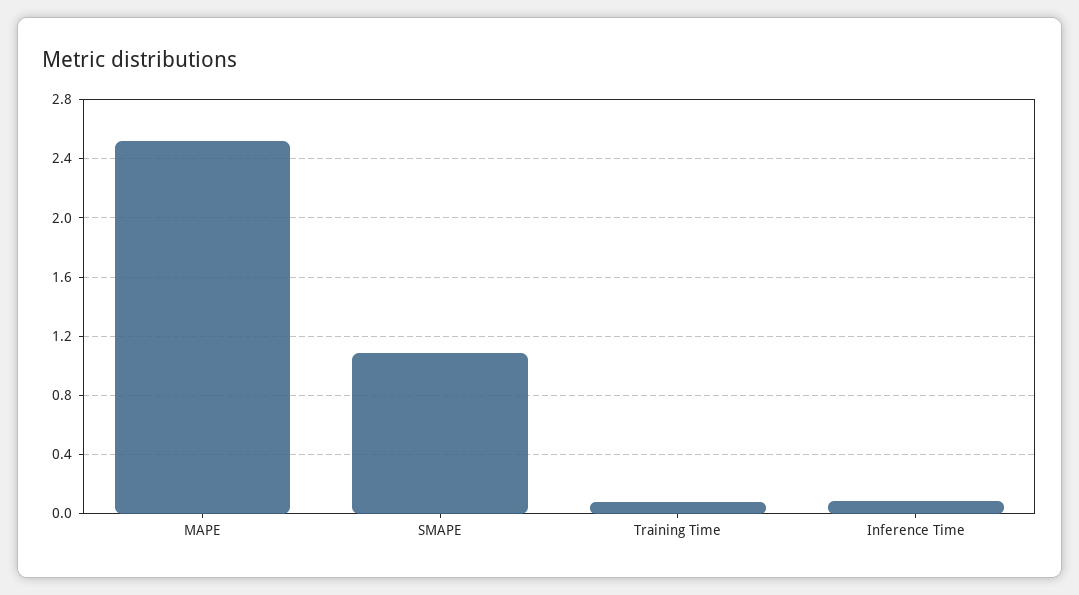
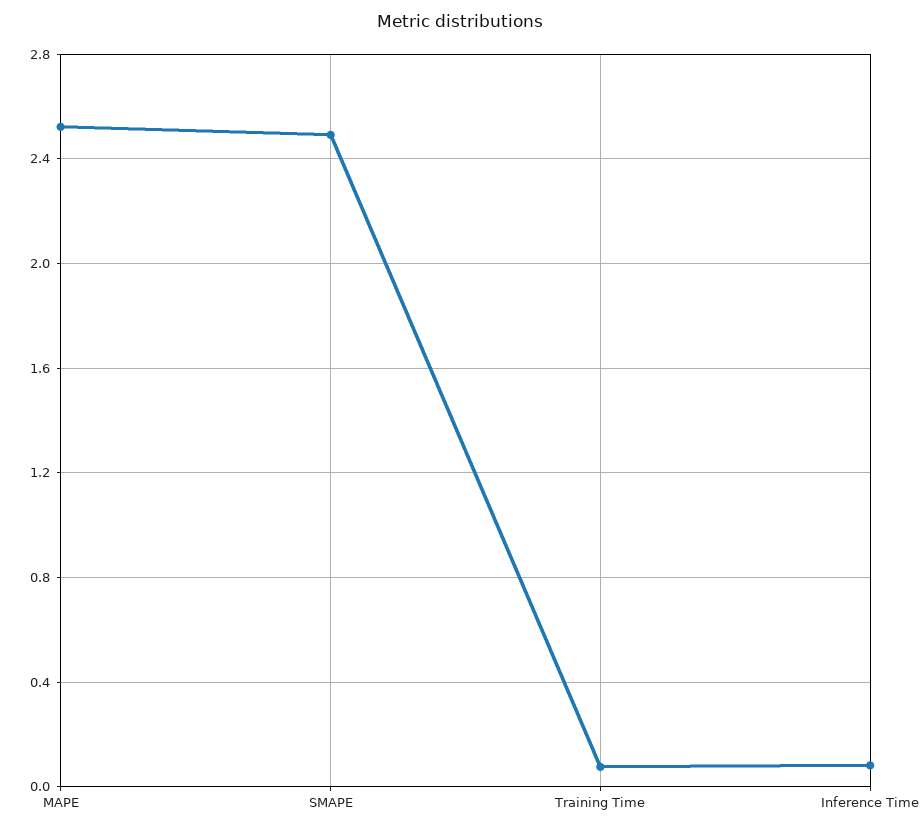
  {
    "MAPE": 2.5,
-   "SMAPE": 1.1,
+   "SMAPE": 2.5,
    "Training Time": 0.1,
    "Inference Time": 0.1
  }

